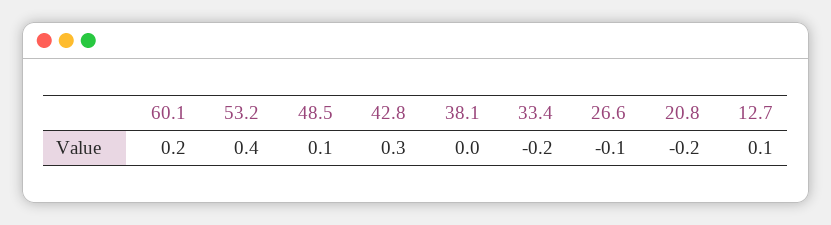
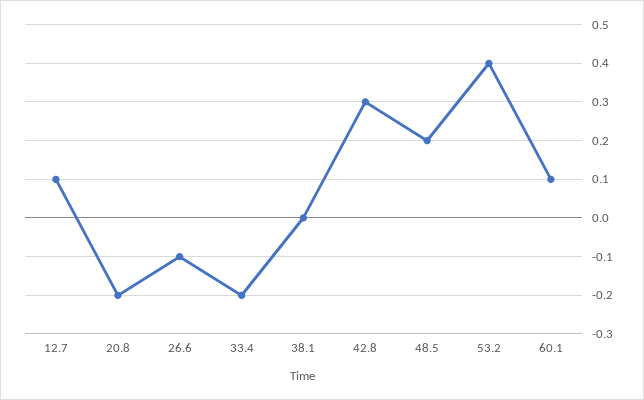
  {
-   "60.1": 0.2,
+   "60.1": 0.1,
    "53.2": 0.4,
-   "48.5": 0.1,
+   "48.5": 0.2,
    "42.8": 0.3,
    "38.1": 0,
    "33.4": -0.2,
    "26.6": -0.1,
    "20.8": -0.2,
    "12.7": 0.1
  }

